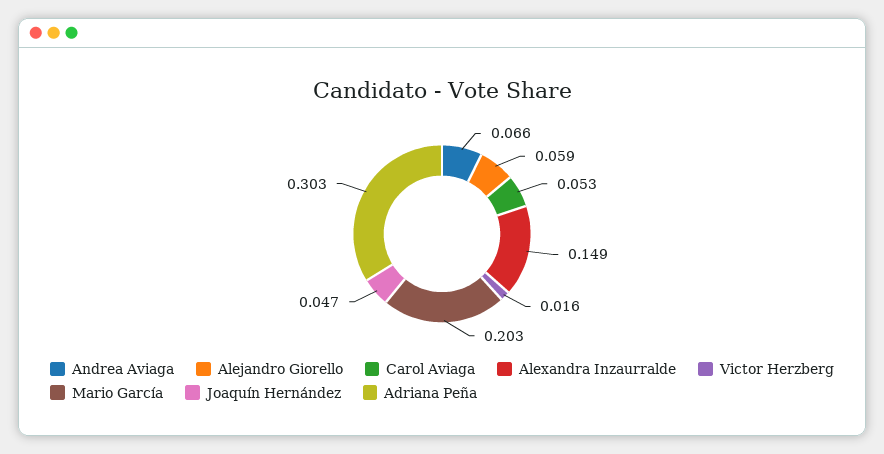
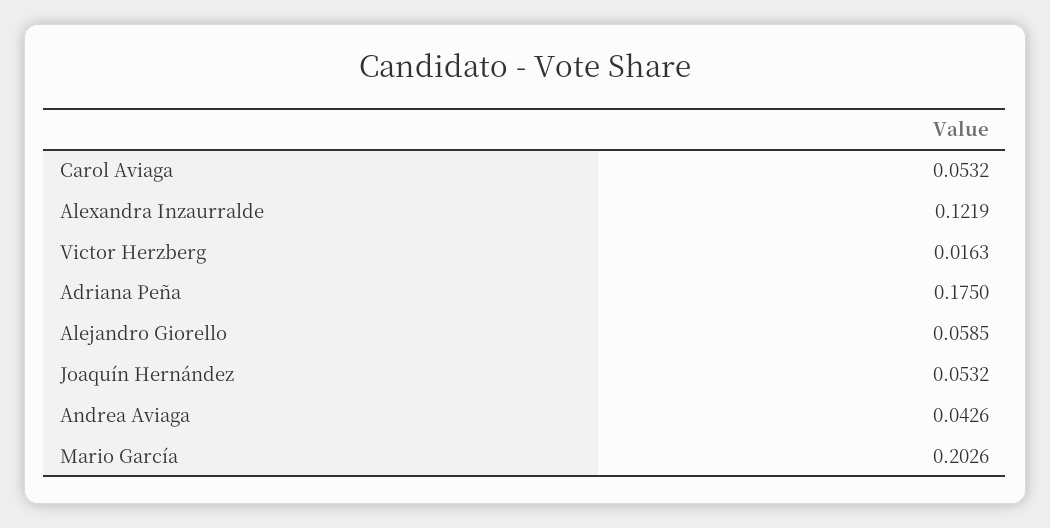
  {
-   "Andrea Aviaga": 0.066,
+   "Andrea Aviaga": 0.0426,
    "Alejandro Giorello": 0.0585,
    "Carol Aviaga": 0.0532,
-   "Alexandra Inzaurralde": 0.149,
+   "Alexandra Inzaurralde": 0.1219,
    "Victor Herzberg": 0.0163,
    "Mario García": 0.2026,
-   "Joaquín Hernández": 0.047,
+   "Joaquín Hernández": 0.0532,
-   "Adriana Peña": 0.303
+   "Adriana Peña": 0.175
  }

